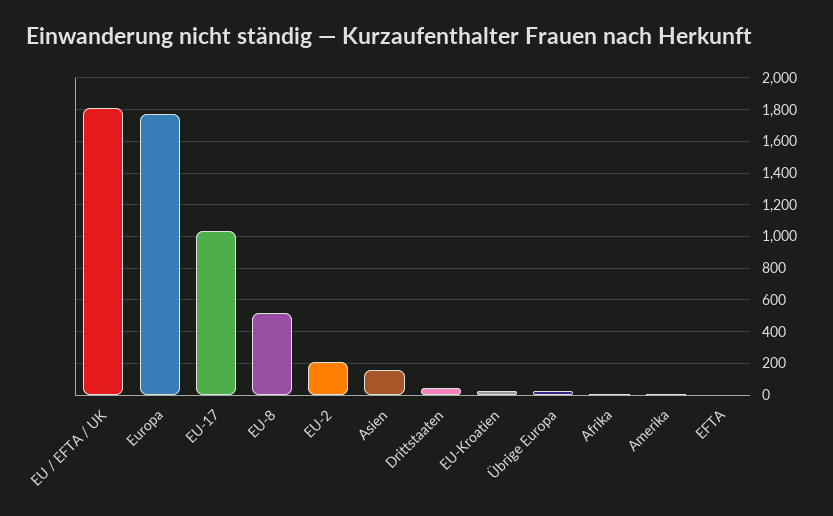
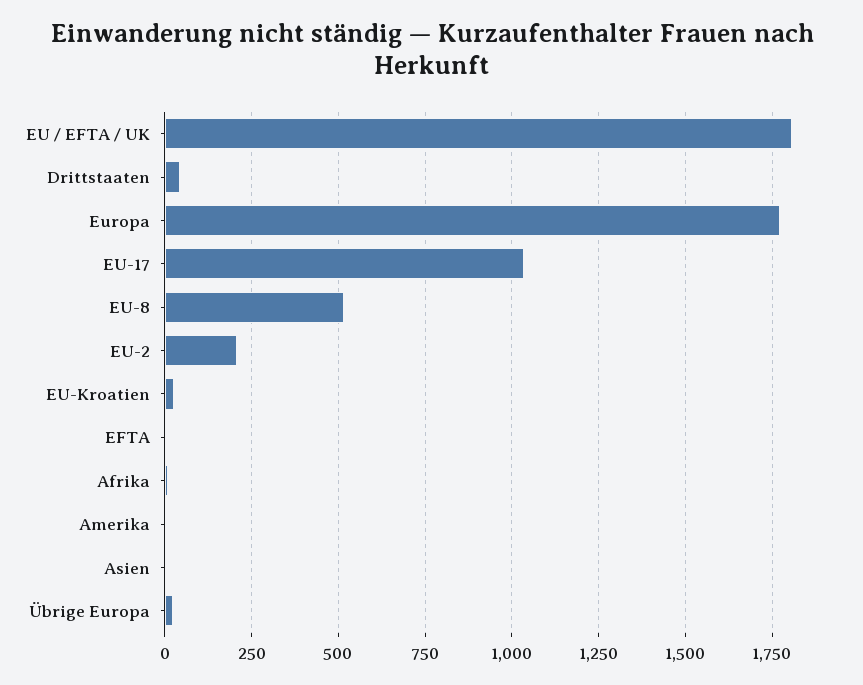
  {
    "EU / EFTA / UK": 1800,
    "Europa": 1775,
    "EU-17": 1025,
    "EU-8": 525,
    "EU-2": 200,
-   "Asien": 150,
+   "Asien": 0,
    "Drittstaaten": 50,
    "EU-Kroatien": 25,
    "Übrige Europa": 25,
    "Afrika": 0,
    "Amerika": 0,
    "EFTA": 0
  }

